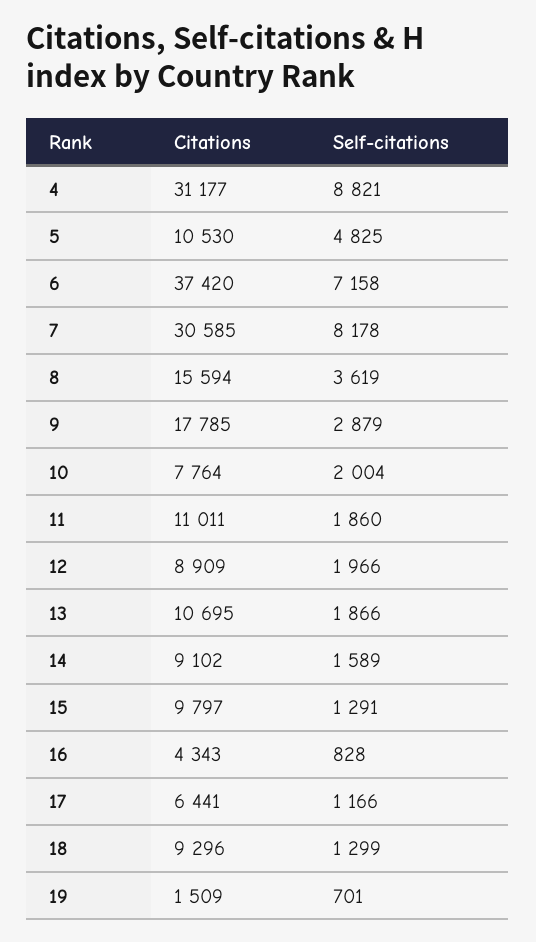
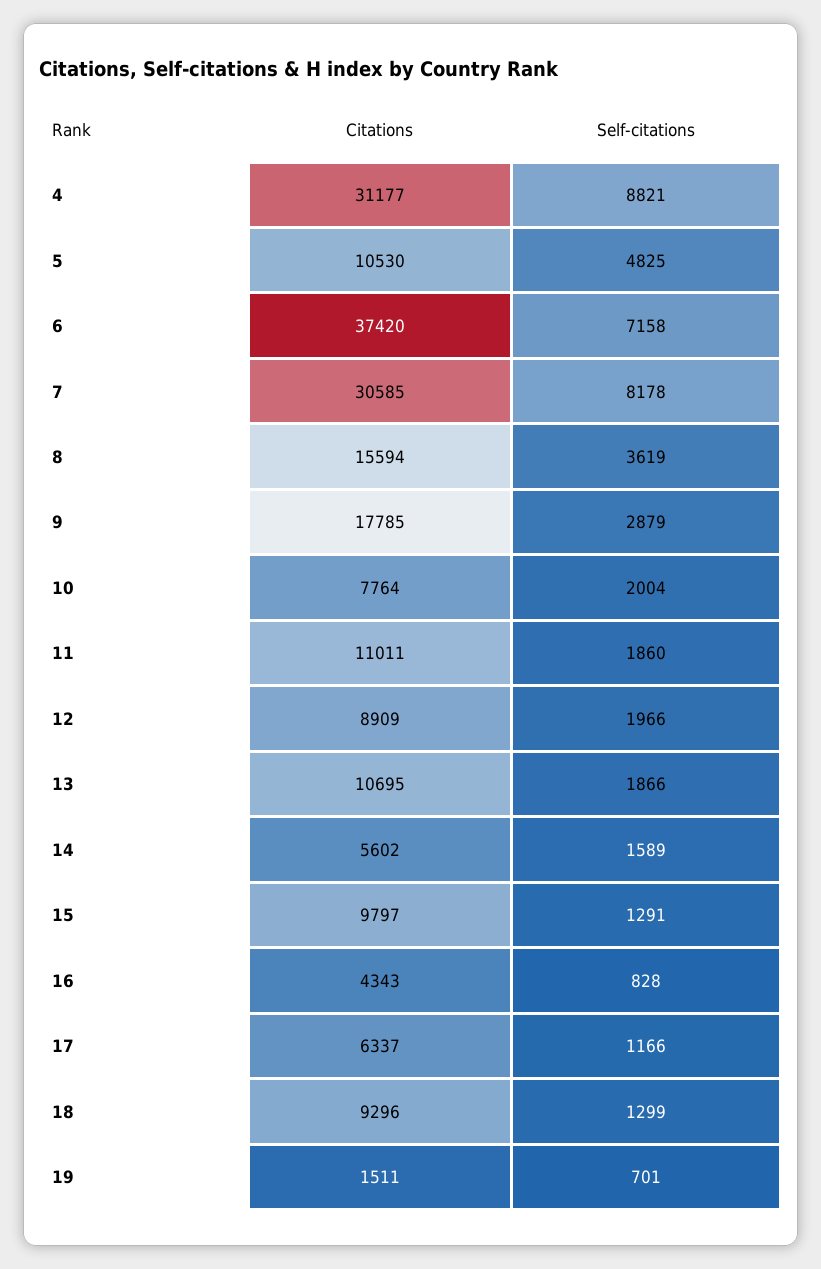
  {
    "Citations": {
      "4": 31177,
      "5": 10530,
      "6": 37420,
      "7": 30585,
      "8": 15594,
      "9": 17785,
      "10": 7764,
      "11": 11011,
      "12": 8909,
      "13": 10695,
-     "14": 9102,
+     "14": 5602,
      "15": 9797,
      "16": 4343,
-     "17": 6441,
+     "17": 6337,
      "18": 9296,
-     "19": 1509
+     "19": 1511
    },
    "Self-citations": {
      "4": 8821,
      "5": 4825,
      "6": 7158,
      "7": 8178,
      "8": 3619,
      "9": 2879,
      "10": 2004,
      "11": 1860,
      "12": 1966,
      "13": 1866,
      "14": 1589,
      "15": 1291,
      "16": 828,
      "17": 1166,
      "18": 1299,
      "19": 701
    }
  }

